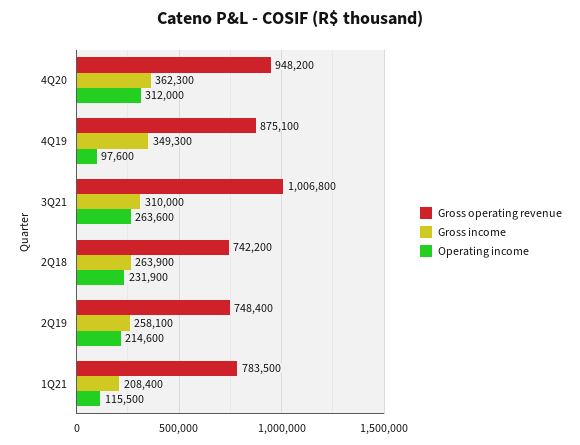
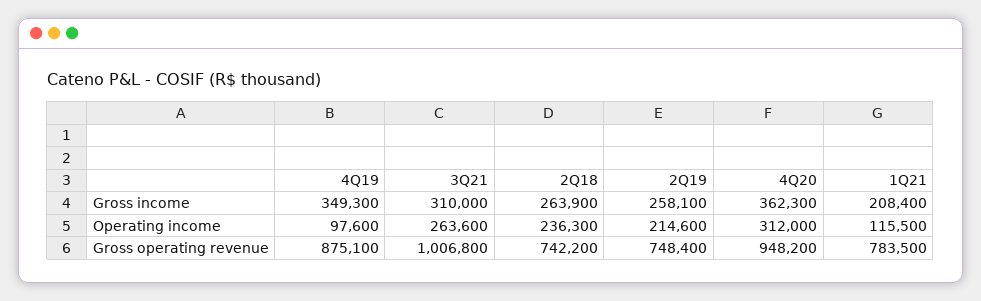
  {
    "Gross operating revenue": {
      "4Q20": 948200,
      "4Q19": 875100,
      "3Q21": 1006800,
      "2Q18": 742200,
      "2Q19": 748400,
      "1Q21": 783500
    },
    "Gross income": {
      "4Q20": 362300,
      "4Q19": 349300,
      "3Q21": 310000,
      "2Q18": 263900,
      "2Q19": 258100,
      "1Q21": 208400
    },
    "Operating income": {
      "4Q20": 312000,
      "4Q19": 97600,
      "3Q21": 263600,
-     "2Q18": 231900,
+     "2Q18": 236300,
      "2Q19": 214600,
      "1Q21": 115500
    }
  }

